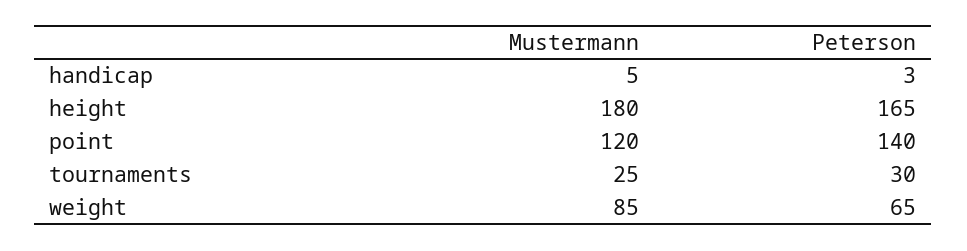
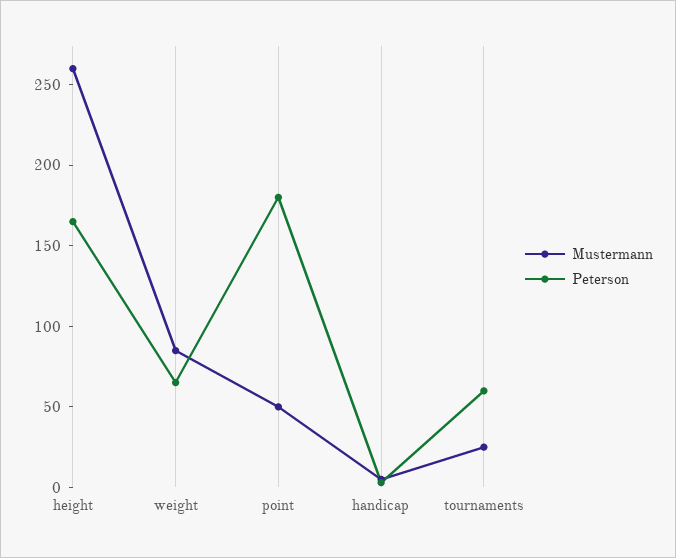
  {
    "Mustermann": {
      "handicap": 5,
-     "height": 180,
+     "height": 260,
-     "point": 120,
+     "point": 50,
      "tournaments": 25,
      "weight": 85
    },
    "Peterson": {
      "handicap": 3,
      "height": 165,
-     "point": 140,
+     "point": 180,
-     "tournaments": 30,
+     "tournaments": 60,
      "weight": 65
    }
  }

